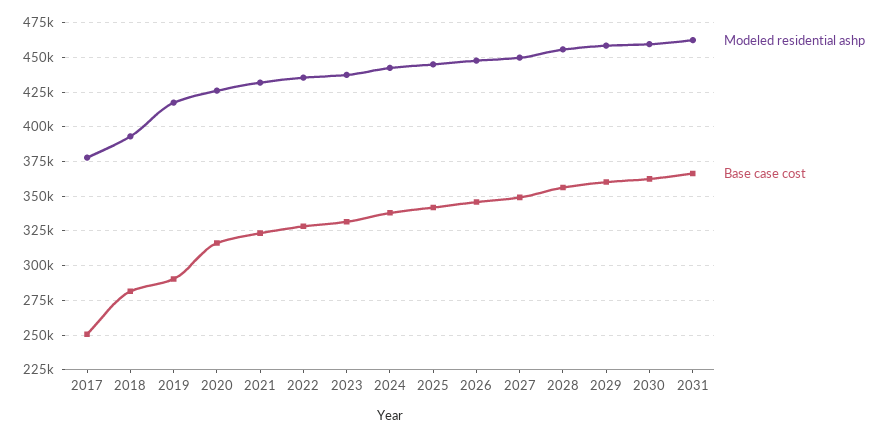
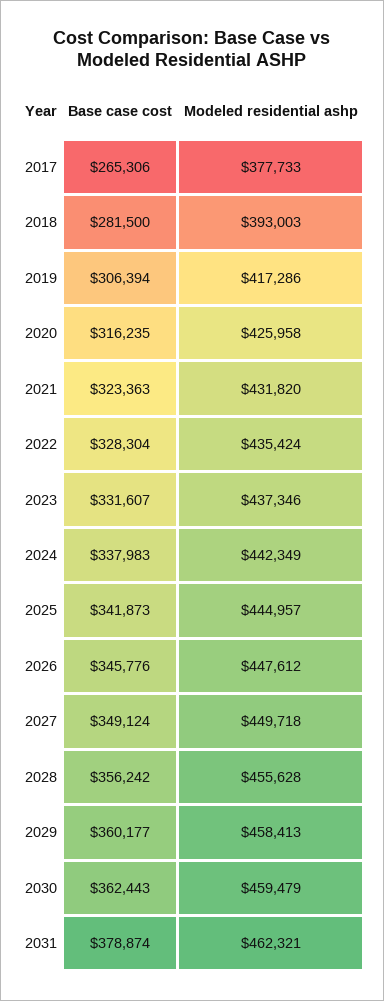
  {
    "Modeled residential ashp": {
      "2017": 377733,
      "2018": 393003,
      "2019": 417286,
      "2020": 425958,
      "2021": 431820,
      "2022": 435424,
      "2023": 437346,
      "2024": 442349,
      "2025": 444957,
      "2026": 447612,
      "2027": 449718,
      "2028": 455628,
      "2029": 458413,
      "2030": 459479,
      "2031": 462321
    },
    "Base case cost": {
-     "2017": 250000,
+     "2017": 265306,
      "2018": 281500,
-     "2019": 290000,
+     "2019": 306394,
      "2020": 316235,
      "2021": 323363,
      "2022": 328304,
      "2023": 331607,
      "2024": 337983,
      "2025": 341873,
      "2026": 345776,
      "2027": 349124,
      "2028": 356242,
      "2029": 360177,
      "2030": 362443,
-     "2031": 365000
+     "2031": 378874
    }
  }

